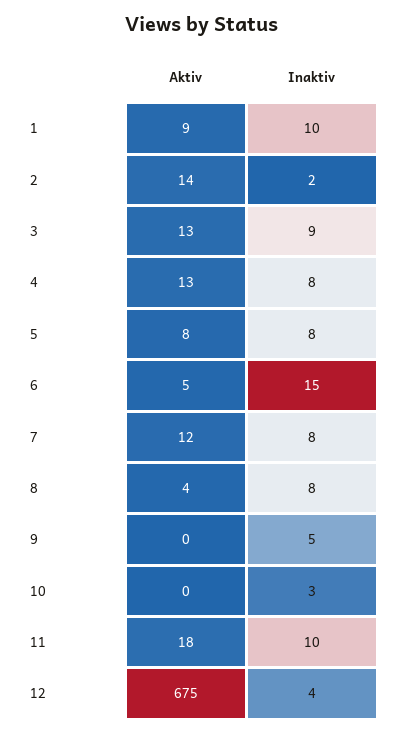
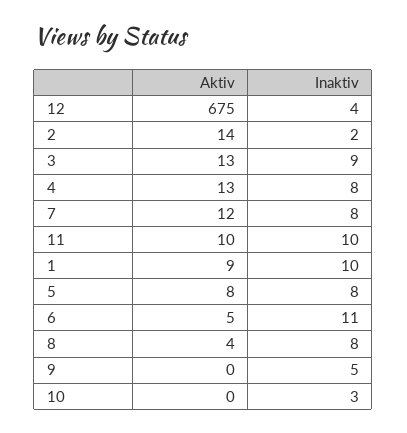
  {
    "Aktiv": {
      "1": 9,
      "2": 14,
      "3": 13,
      "4": 13,
      "5": 8,
      "6": 5,
      "7": 12,
      "8": 4,
      "9": 0,
      "10": 0,
-     "11": 18,
+     "11": 10,
      "12": 675
    },
    "Inaktiv": {
      "1": 10,
      "2": 2,
      "3": 9,
      "4": 8,
      "5": 8,
-     "6": 15,
+     "6": 11,
      "7": 8,
      "8": 8,
      "9": 5,
      "10": 3,
      "11": 10,
      "12": 4
    }
  }

